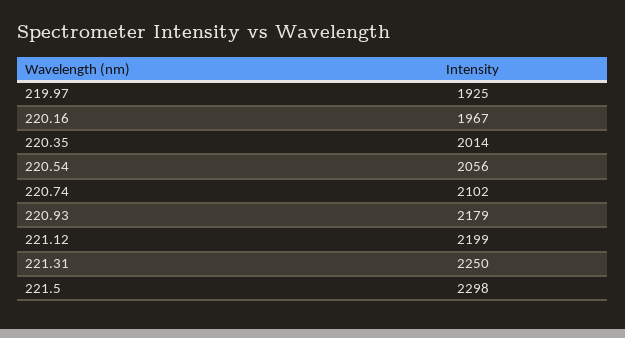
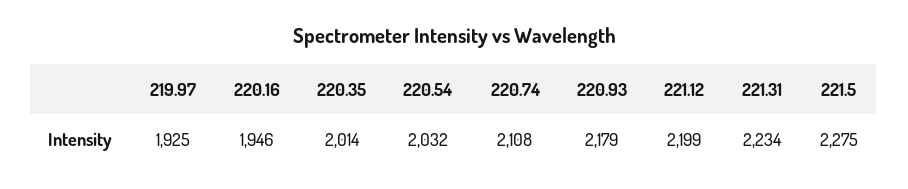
  {
    "219.97": 1925,
-   "220.16": 1967,
+   "220.16": 1946,
    "220.35": 2014,
-   "220.54": 2056,
+   "220.54": 2032,
-   "220.74": 2102,
+   "220.74": 2108,
    "220.93": 2179,
    "221.12": 2199,
-   "221.31": 2250,
+   "221.31": 2234,
-   "221.5": 2298
+   "221.5": 2275
  }

